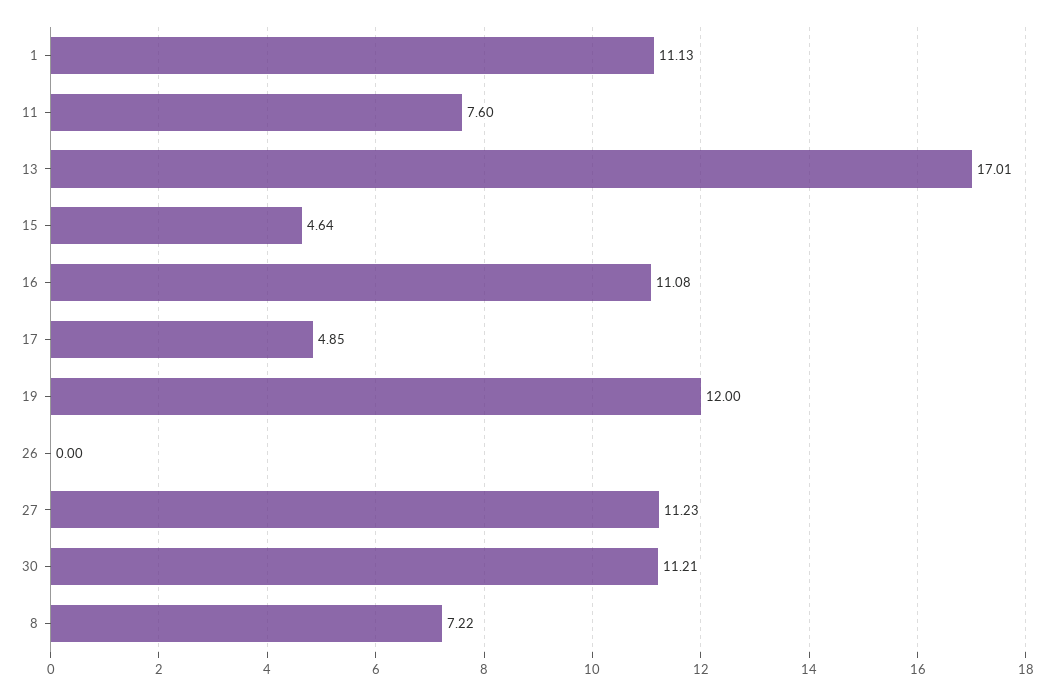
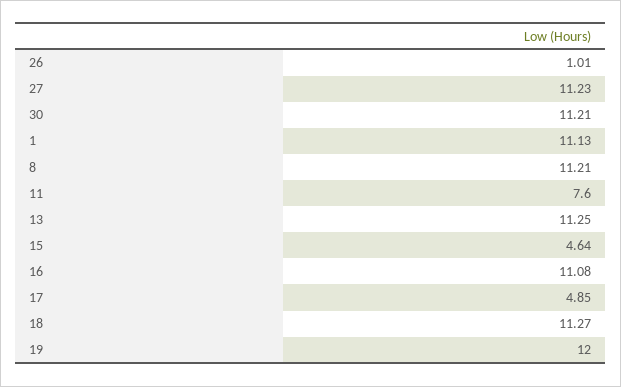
  {
    "1": 11.13,
    "11": 7.6,
-   "13": 17.01,
+   "13": 11.25,
    "15": 4.64,
    "16": 11.08,
    "17": 4.85,
    "19": 12,
-   "26": 0,
+   "26": 1.01,
    "27": 11.23,
    "30": 11.21,
-   "8": 7.22
+   "8": 11.21,
+   "18": 11.27
  }

